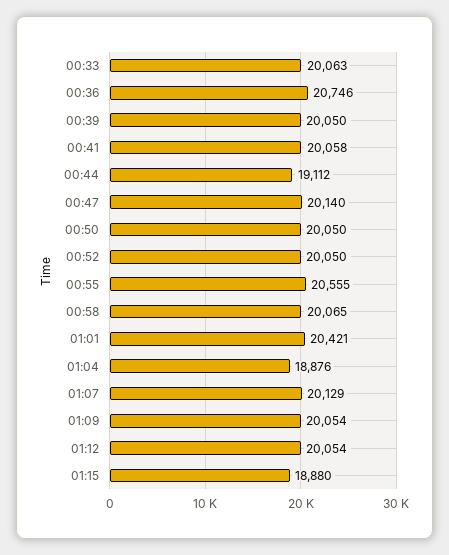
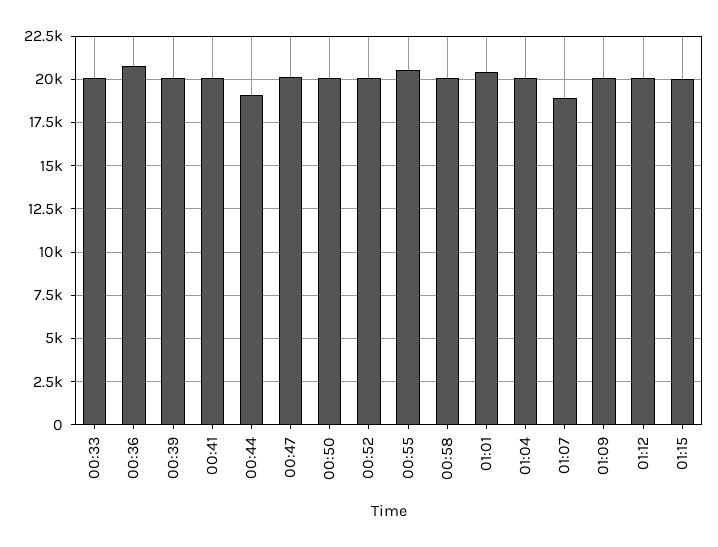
  {
    "00:33": 20063,
    "00:36": 20746,
    "00:39": 20050,
    "00:41": 20058,
    "00:44": 19112,
    "00:47": 20140,
    "00:50": 20050,
    "00:52": 20050,
    "00:55": 20555,
    "00:58": 20065,
    "01:01": 20421,
-   "01:04": 18876,
+   "01:04": 20000,
-   "01:07": 20129,
+   "01:07": 19000,
    "01:09": 20054,
    "01:12": 20054,
-   "01:15": 18880
+   "01:15": 20000
  }

